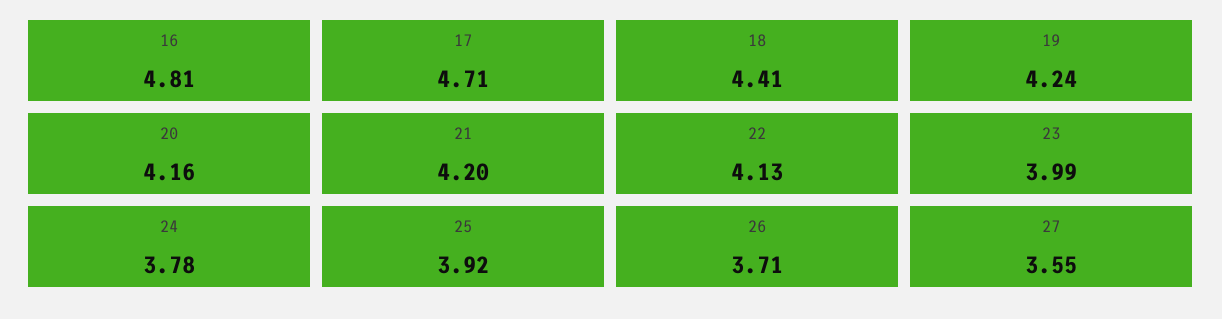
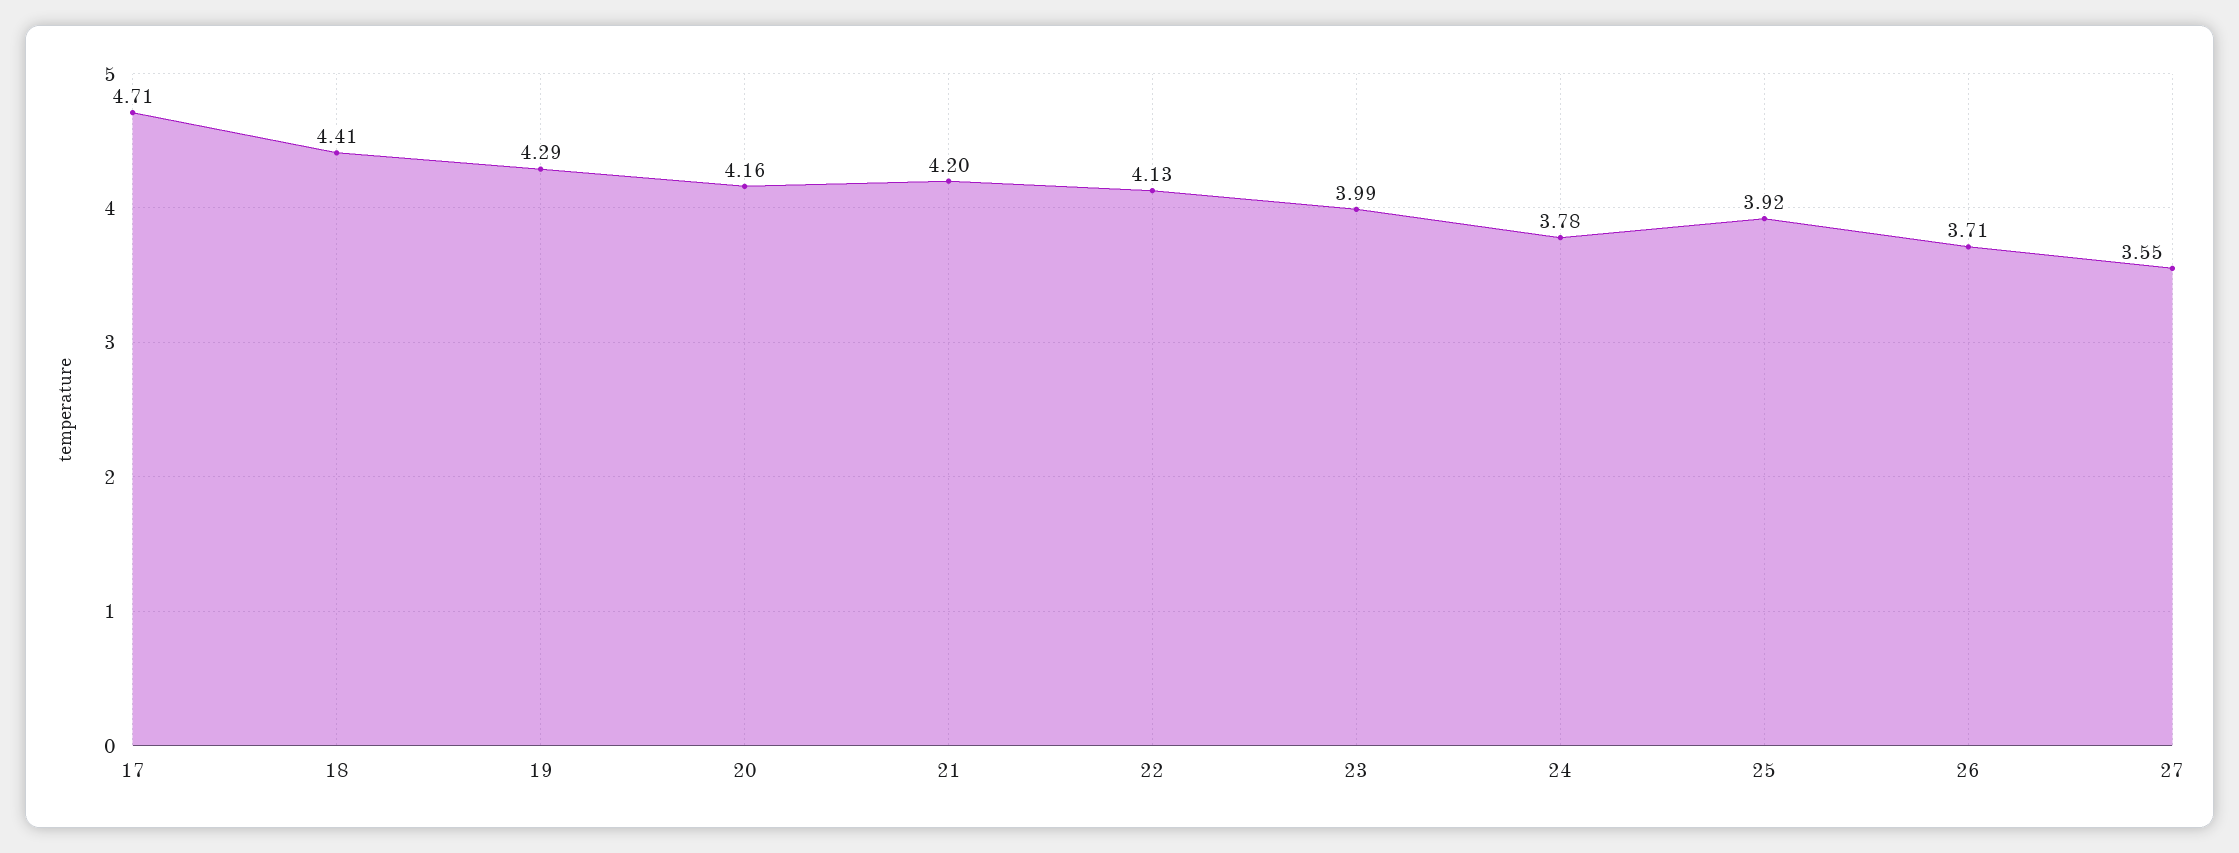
  {
-   "16": 4.81,
    "17": 4.71,
    "18": 4.41,
-   "19": 4.24,
+   "19": 4.29,
    "20": 4.16,
    "21": 4.2,
    "22": 4.13,
    "23": 3.99,
    "24": 3.78,
    "25": 3.92,
    "26": 3.71,
    "27": 3.55
  }

